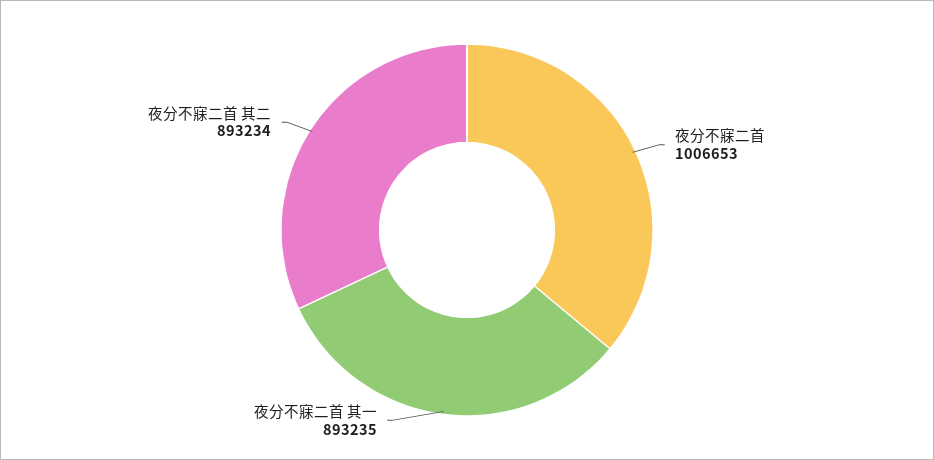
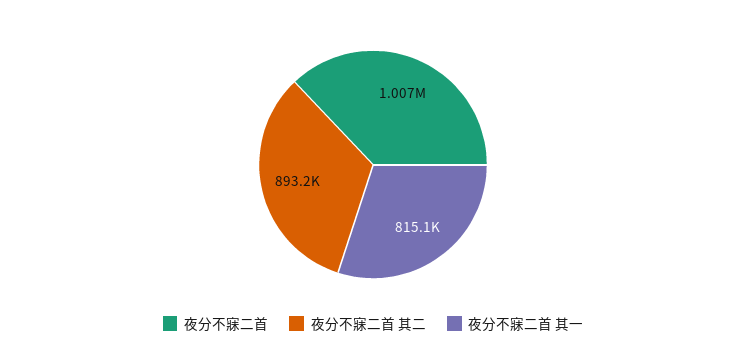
  {
    "夜分不寐二首": 1006653,
-   "夜分不寐二首 其一": 893235,
+   "夜分不寐二首 其一": 815100,
    "夜分不寐二首 其二": 893234
  }

